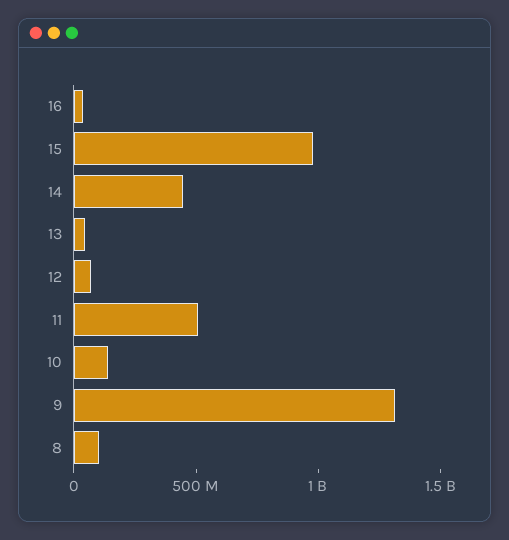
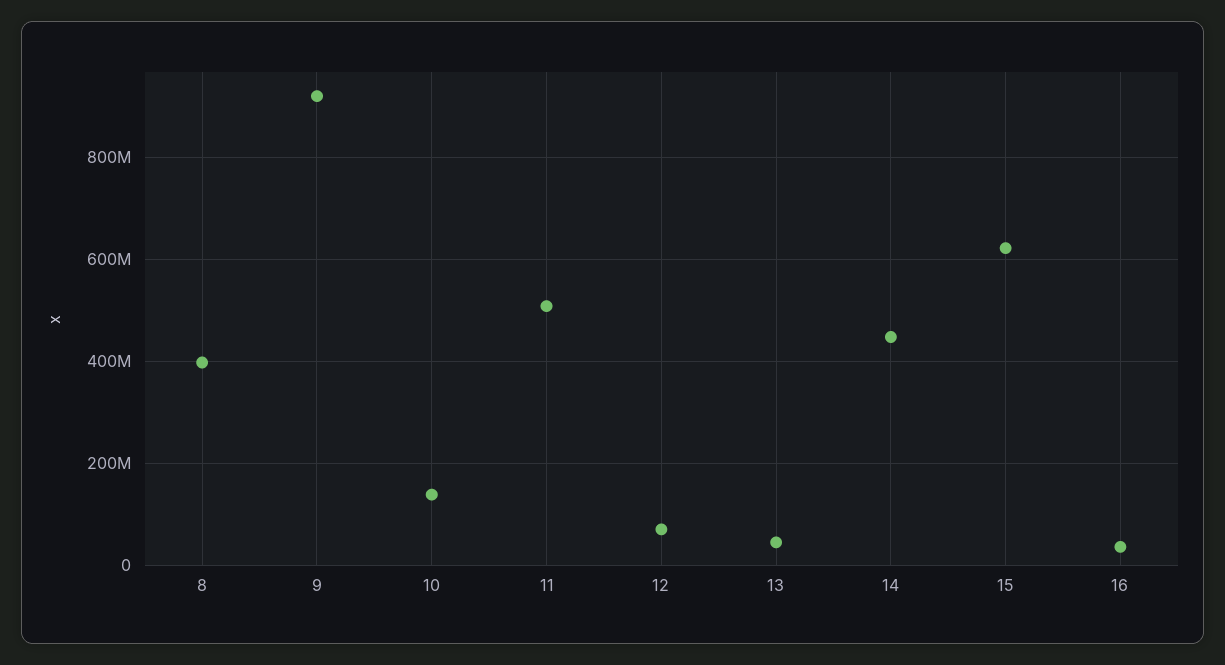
  {
    "16": 40000000,
-   "15": 1000000000,
+   "15": 620000000,
    "14": 440000000,
    "13": 40000000,
    "12": 80000000,
    "11": 500000000,
    "10": 140000000,
-   "9": 1300000000,
+   "9": 920000000,
-   "8": 100000000
+   "8": 400000000
  }

